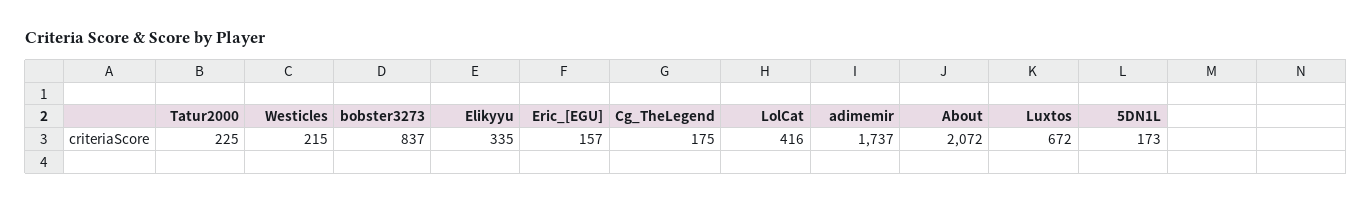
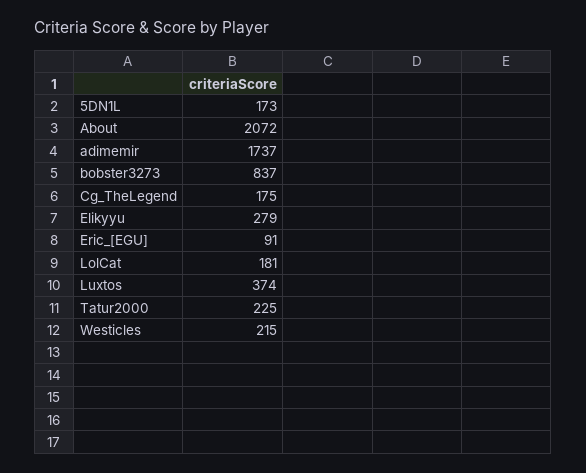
  {
    "Tatur2000": 225,
    "Westicles": 215,
    "bobster3273": 837,
-   "Elikyyu": 335,
+   "Elikyyu": 279,
-   "Eric_[EGU]": 157,
+   "Eric_[EGU]": 91,
    "Cg_TheLegend": 175,
-   "LolCat": 416,
+   "LolCat": 181,
    "adimemir": 1737,
    "About": 2072,
-   "Luxtos": 672,
+   "Luxtos": 374,
    "5DN1L": 173
  }

